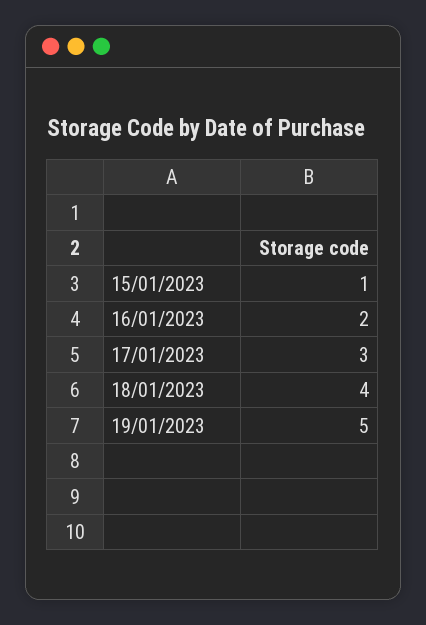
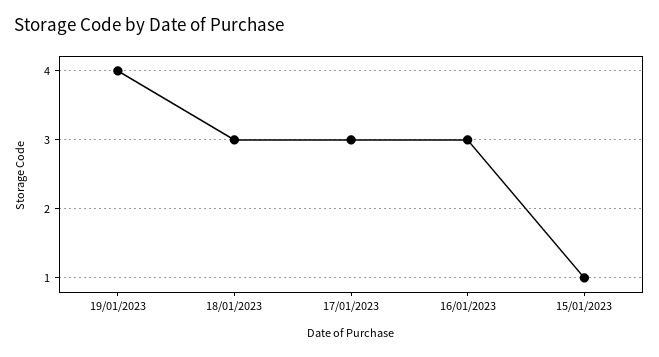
  {
    "15/01/2023": 1,
-   "16/01/2023": 2,
+   "16/01/2023": 3,
    "17/01/2023": 3,
-   "18/01/2023": 4,
+   "18/01/2023": 3,
-   "19/01/2023": 5
+   "19/01/2023": 4
  }

